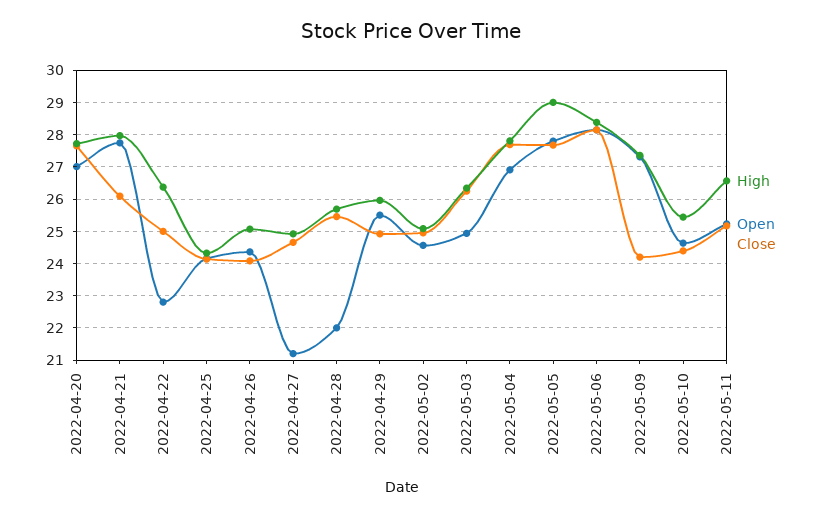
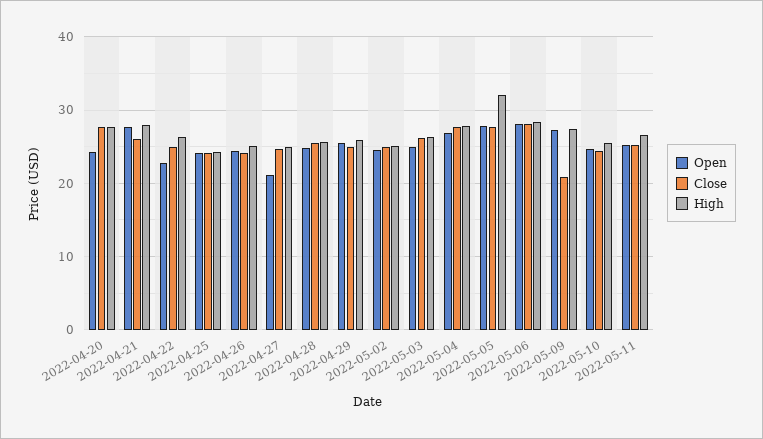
  {
    "High": {
      "2022-04-20": 27.8,
      "2022-04-21": 28,
      "2022-04-22": 26.4,
      "2022-04-25": 24.4,
      "2022-04-26": 25,
      "2022-04-27": 25,
      "2022-04-28": 25.6,
      "2022-04-29": 26,
      "2022-05-02": 25,
      "2022-05-03": 26.4,
      "2022-05-04": 27.8,
-     "2022-05-05": 29,
+     "2022-05-05": 32,
      "2022-05-06": 28.4,
      "2022-05-09": 27.4,
      "2022-05-10": 25.4,
      "2022-05-11": 26.6
    },
    "Open": {
-     "2022-04-20": 27,
+     "2022-04-20": 24,
      "2022-04-21": 27.8,
      "2022-04-22": 22.8,
      "2022-04-25": 24.2,
      "2022-04-26": 24.4,
      "2022-04-27": 21.2,
-     "2022-04-28": 22,
+     "2022-04-28": 25,
      "2022-04-29": 25.6,
      "2022-05-02": 24.6,
      "2022-05-03": 25,
      "2022-05-04": 27,
      "2022-05-05": 27.8,
      "2022-05-06": 28.2,
      "2022-05-09": 27.4,
      "2022-05-10": 24.6,
      "2022-05-11": 25.2
    },
    "Close": {
      "2022-04-20": 27.6,
      "2022-04-21": 26,
      "2022-04-22": 25,
      "2022-04-25": 24.2,
      "2022-04-26": 24,
      "2022-04-27": 24.6,
      "2022-04-28": 25.4,
      "2022-04-29": 25,
      "2022-05-02": 25,
      "2022-05-03": 26.2,
      "2022-05-04": 27.6,
      "2022-05-05": 27.6,
      "2022-05-06": 28.2,
-     "2022-05-09": 24.2,
+     "2022-05-09": 21,
      "2022-05-10": 24.4,
      "2022-05-11": 25.2
    }
  }

